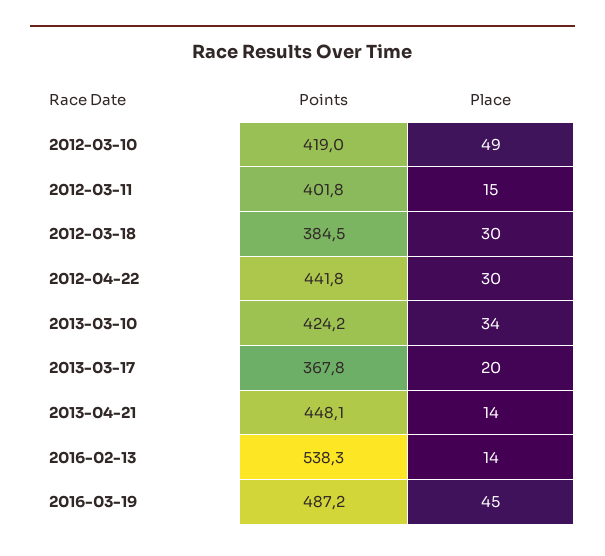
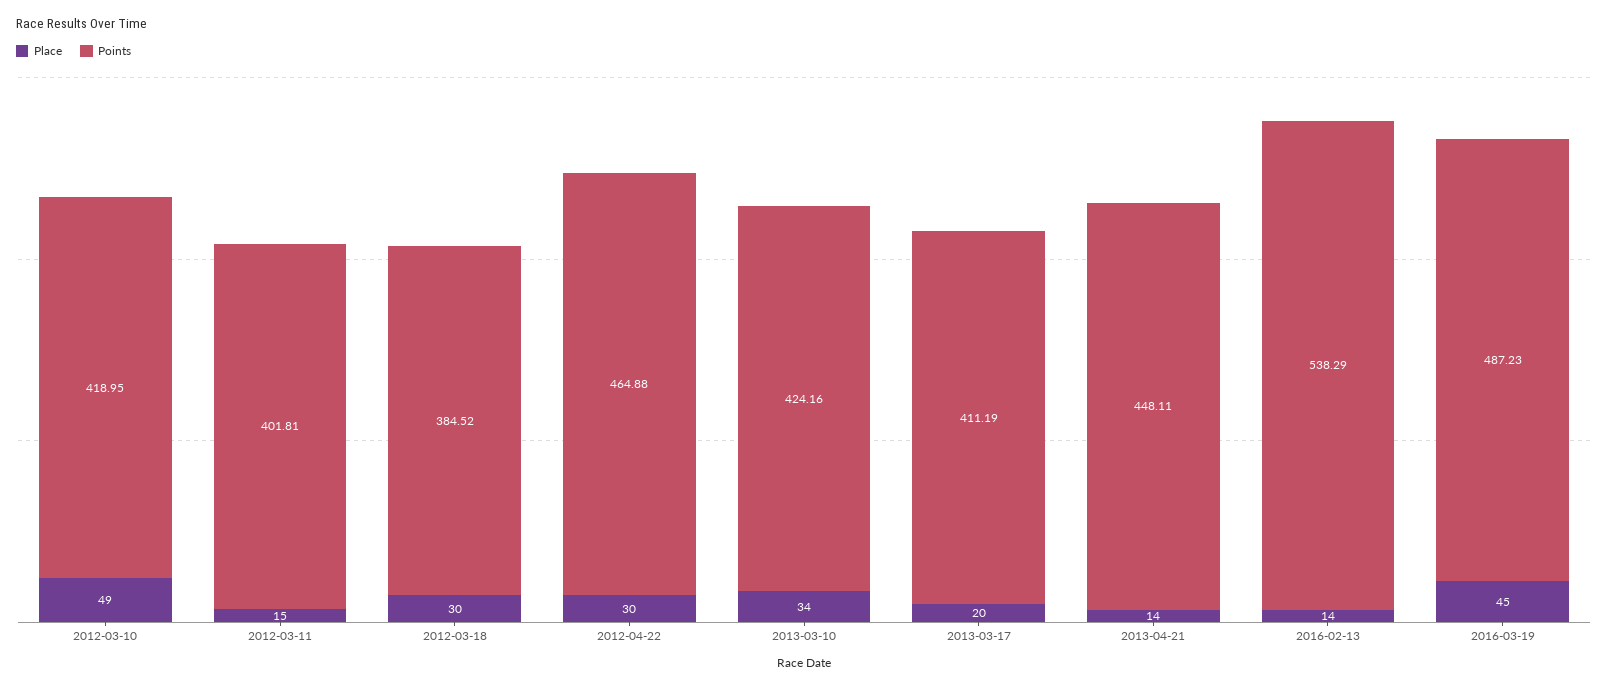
  {
    "Points": {
      "2012-03-10": 418.95,
      "2012-03-11": 401.81,
      "2012-03-18": 384.52,
-     "2012-04-22": 441.8,
+     "2012-04-22": 464.88,
      "2013-03-10": 424.16,
-     "2013-03-17": 367.8,
+     "2013-03-17": 411.19,
      "2013-04-21": 448.11,
      "2016-02-13": 538.29,
      "2016-03-19": 487.23
    },
    "Place": {
      "2012-03-10": 49,
      "2012-03-11": 15,
      "2012-03-18": 30,
      "2012-04-22": 30,
      "2013-03-10": 34,
      "2013-03-17": 20,
      "2013-04-21": 14,
      "2016-02-13": 14,
      "2016-03-19": 45
    }
  }

